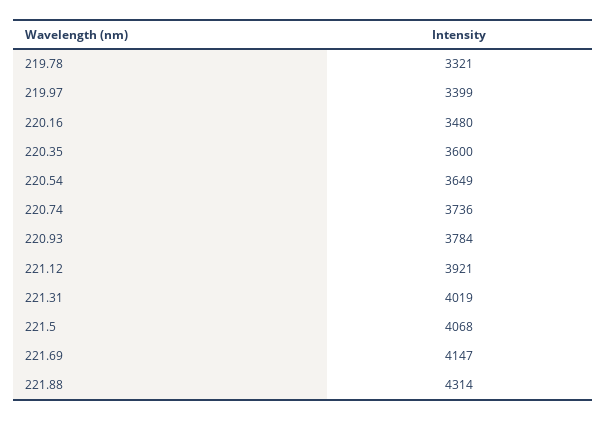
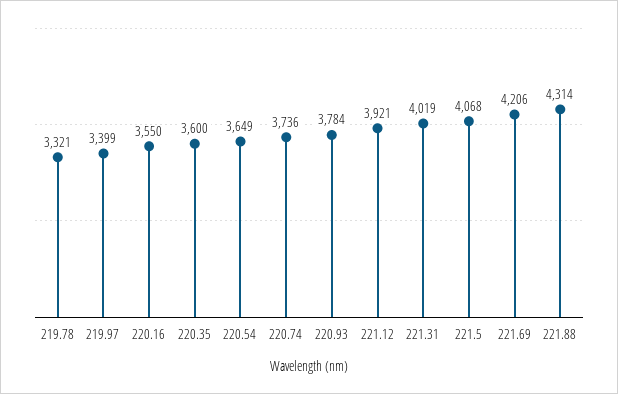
  {
    "219.78": 3321,
    "219.97": 3399,
-   "220.16": 3480,
+   "220.16": 3550,
    "220.35": 3600,
    "220.54": 3649,
    "220.74": 3736,
    "220.93": 3784,
    "221.12": 3921,
    "221.31": 4019,
    "221.5": 4068,
-   "221.69": 4147,
+   "221.69": 4206,
    "221.88": 4314
  }

